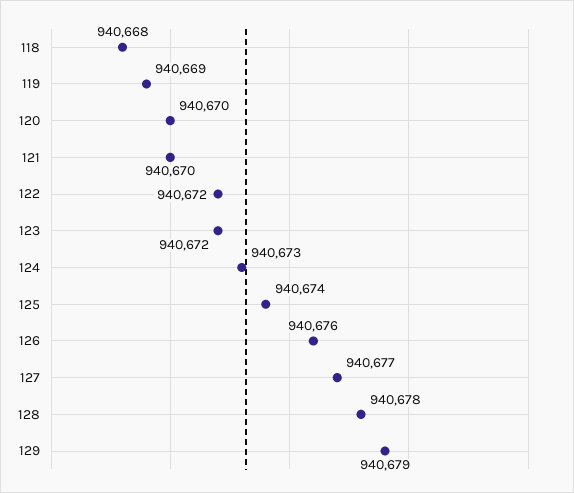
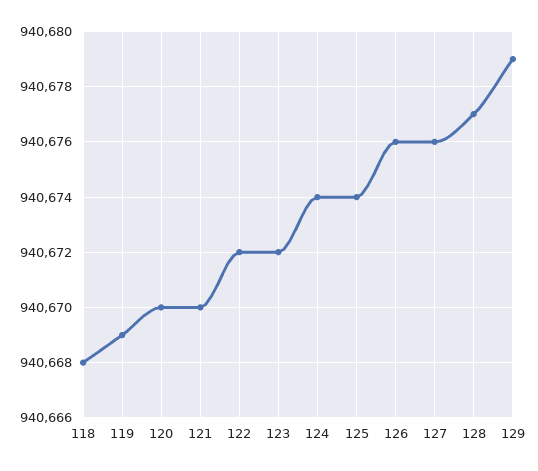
  {
    "118": 940668,
    "119": 940669,
    "120": 940670,
    "121": 940670,
    "122": 940672,
    "123": 940672,
-   "124": 940673,
+   "124": 940674,
    "125": 940674,
    "126": 940676,
-   "127": 940677,
+   "127": 940676,
-   "128": 940678,
+   "128": 940677,
    "129": 940679
  }

